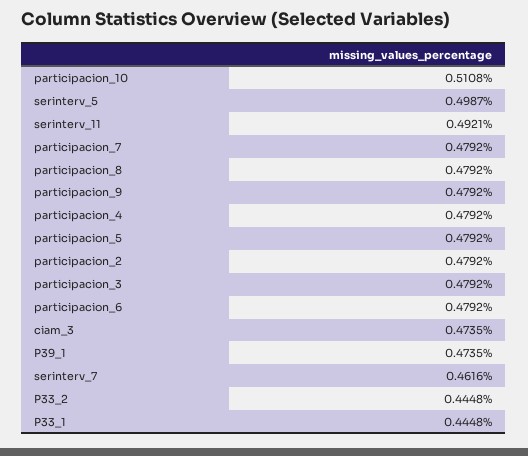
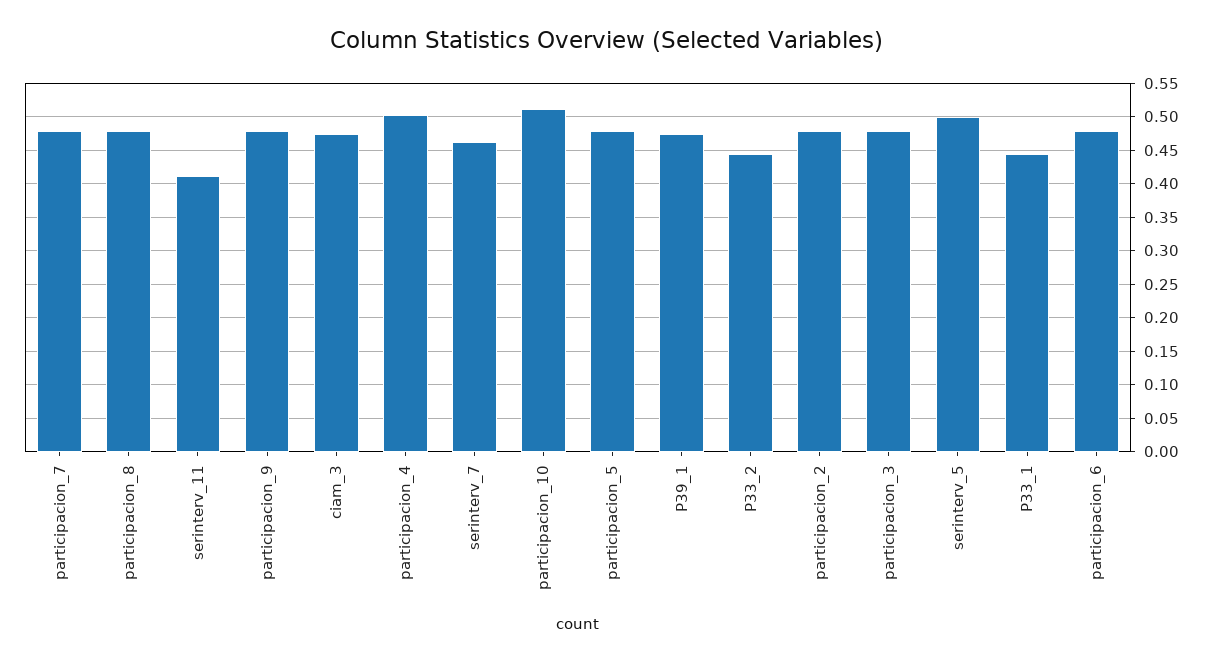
  {
    "participacion_10": 0.5108,
    "serinterv_5": 0.4987,
-   "serinterv_11": 0.4921,
+   "serinterv_11": 0.41,
    "participacion_7": 0.4792,
    "participacion_8": 0.4792,
    "participacion_9": 0.4792,
-   "participacion_4": 0.4792,
+   "participacion_4": 0.5,
    "participacion_5": 0.4792,
    "participacion_2": 0.4792,
    "participacion_3": 0.4792,
    "participacion_6": 0.4792,
    "ciam_3": 0.4735,
    "P39_1": 0.4735,
    "serinterv_7": 0.4616,
    "P33_2": 0.4448,
    "P33_1": 0.4448
  }

